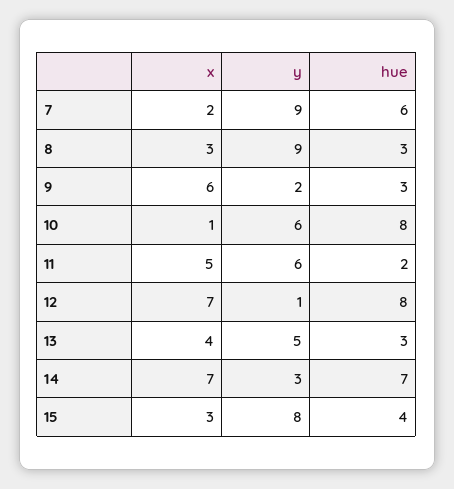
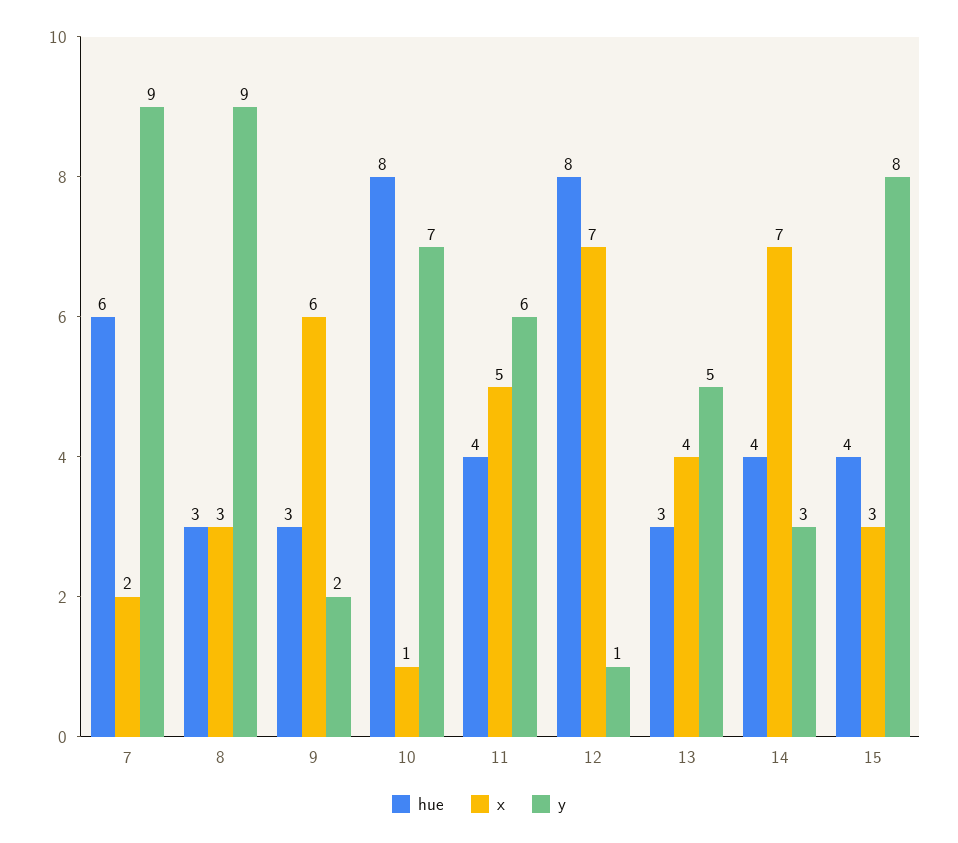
  {
    "x": {
      "7": 2,
      "8": 3,
      "9": 6,
      "10": 1,
      "11": 5,
      "12": 7,
      "13": 4,
      "14": 7,
      "15": 3
    },
    "y": {
      "7": 9,
      "8": 9,
      "9": 2,
-     "10": 6,
+     "10": 7,
      "11": 6,
      "12": 1,
      "13": 5,
      "14": 3,
      "15": 8
    },
    "hue": {
      "7": 6,
      "8": 3,
      "9": 3,
      "10": 8,
-     "11": 2,
+     "11": 4,
      "12": 8,
      "13": 3,
-     "14": 7,
+     "14": 4,
      "15": 4
    }
  }

